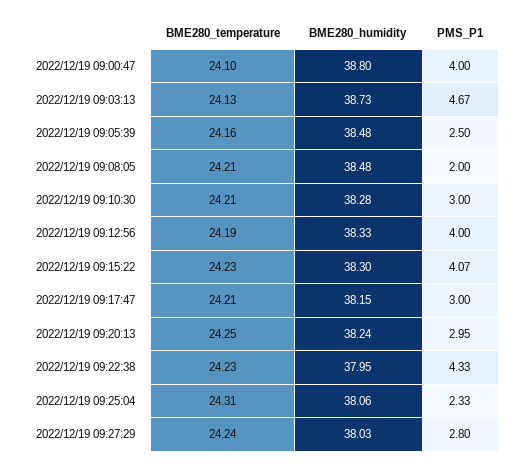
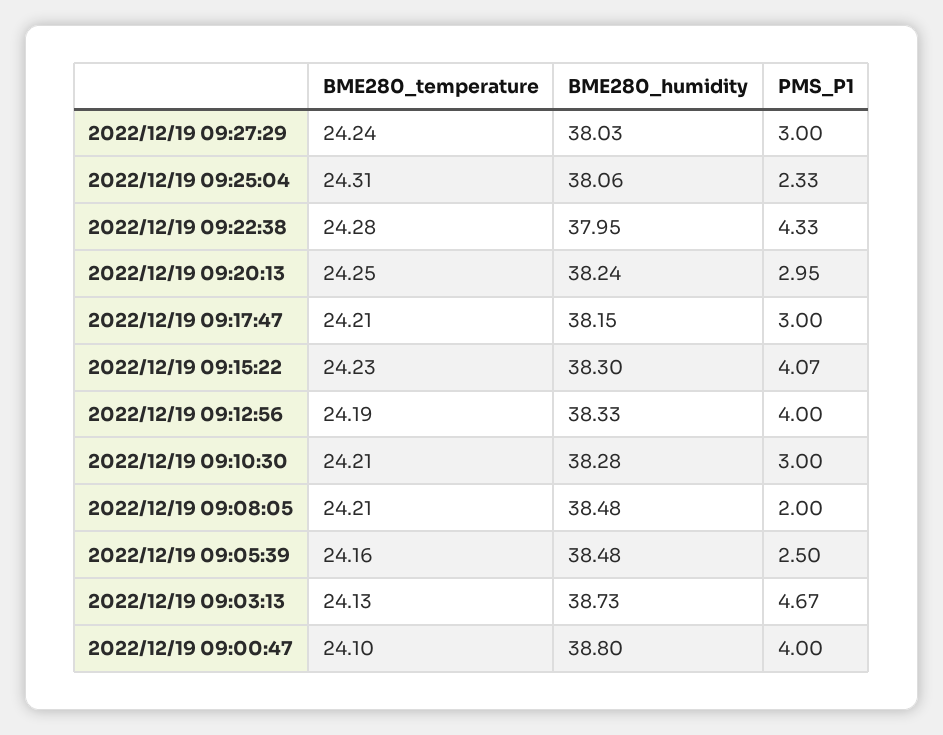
  {
    "BME280_temperature": {
      "2022/12/19 09:00:47": 24.1,
      "2022/12/19 09:03:13": 24.13,
      "2022/12/19 09:05:39": 24.16,
      "2022/12/19 09:08:05": 24.21,
      "2022/12/19 09:10:30": 24.21,
      "2022/12/19 09:12:56": 24.19,
      "2022/12/19 09:15:22": 24.23,
      "2022/12/19 09:17:47": 24.21,
      "2022/12/19 09:20:13": 24.25,
-     "2022/12/19 09:22:38": 24.23,
+     "2022/12/19 09:22:38": 24.28,
      "2022/12/19 09:25:04": 24.31,
      "2022/12/19 09:27:29": 24.24
    },
    "BME280_humidity": {
      "2022/12/19 09:00:47": 38.8,
      "2022/12/19 09:03:13": 38.73,
      "2022/12/19 09:05:39": 38.48,
      "2022/12/19 09:08:05": 38.48,
      "2022/12/19 09:10:30": 38.28,
      "2022/12/19 09:12:56": 38.33,
      "2022/12/19 09:15:22": 38.3,
      "2022/12/19 09:17:47": 38.15,
      "2022/12/19 09:20:13": 38.24,
      "2022/12/19 09:22:38": 37.95,
      "2022/12/19 09:25:04": 38.06,
      "2022/12/19 09:27:29": 38.03
    },
    "PMS_P1": {
      "2022/12/19 09:00:47": 4,
      "2022/12/19 09:03:13": 4.67,
      "2022/12/19 09:05:39": 2.5,
      "2022/12/19 09:08:05": 2,
      "2022/12/19 09:10:30": 3,
      "2022/12/19 09:12:56": 4,
      "2022/12/19 09:15:22": 4.07,
      "2022/12/19 09:17:47": 3,
      "2022/12/19 09:20:13": 2.95,
      "2022/12/19 09:22:38": 4.33,
      "2022/12/19 09:25:04": 2.33,
-     "2022/12/19 09:27:29": 2.8
+     "2022/12/19 09:27:29": 3
    }
  }

